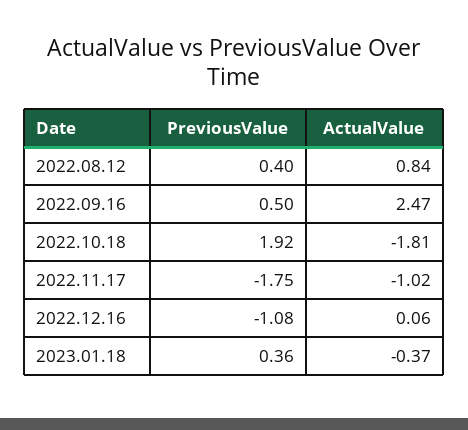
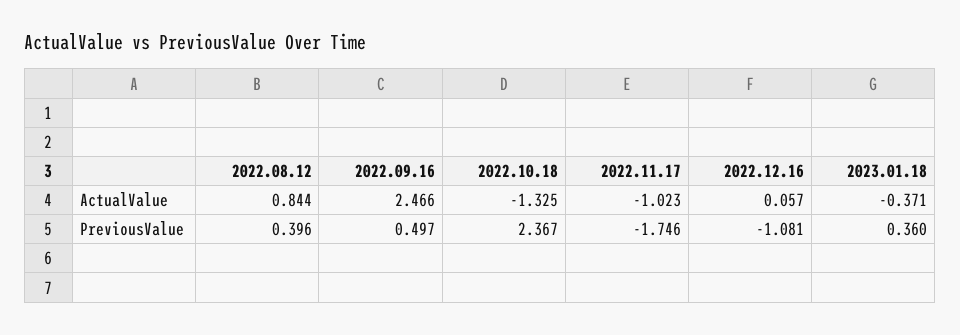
  {
    "PreviousValue": {
      "2022.08.12": 0.396,
      "2022.09.16": 0.497,
-     "2022.10.18": 1.92,
+     "2022.10.18": 2.367,
      "2022.11.17": -1.746,
      "2022.12.16": -1.081,
      "2023.01.18": 0.36
    },
    "ActualValue": {
      "2022.08.12": 0.844,
      "2022.09.16": 2.466,
-     "2022.10.18": -1.81,
+     "2022.10.18": -1.325,
      "2022.11.17": -1.023,
      "2022.12.16": 0.057,
      "2023.01.18": -0.371
    }
  }

